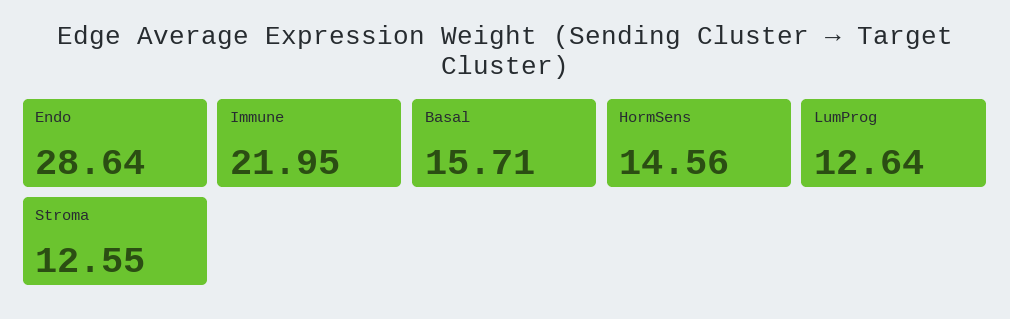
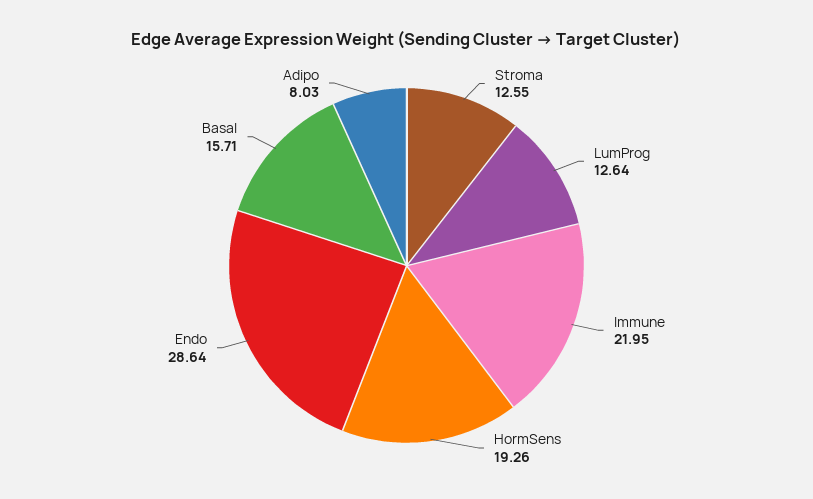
  {
    "Endo": 28.64,
    "Immune": 21.95,
    "Basal": 15.71,
-   "HormSens": 14.56,
+   "HormSens": 19.26,
    "LumProg": 12.64,
-   "Stroma": 12.55
+   "Stroma": 12.55,
+   "Adipo": 8.03
  }

